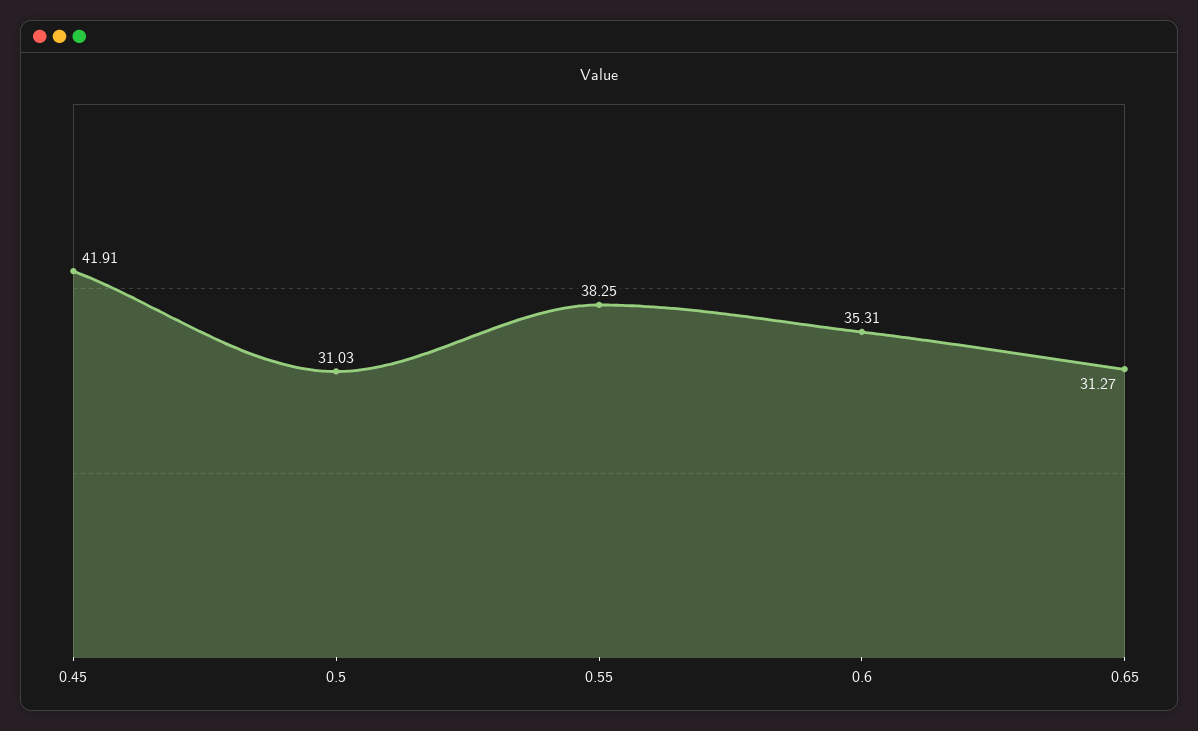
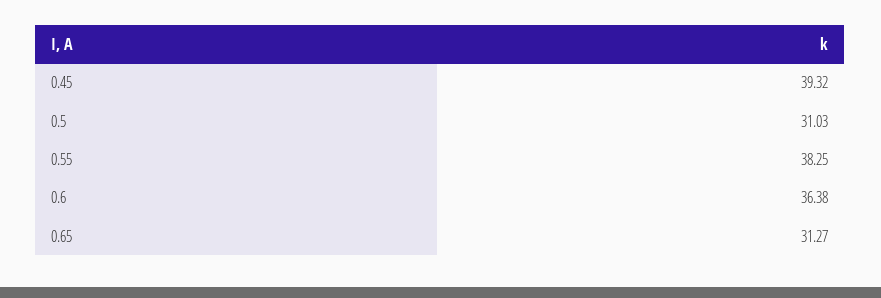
  {
-   "0.45": 41.91,
+   "0.45": 39.32,
    "0.5": 31.03,
    "0.55": 38.25,
-   "0.6": 35.31,
+   "0.6": 36.38,
    "0.65": 31.27
  }

